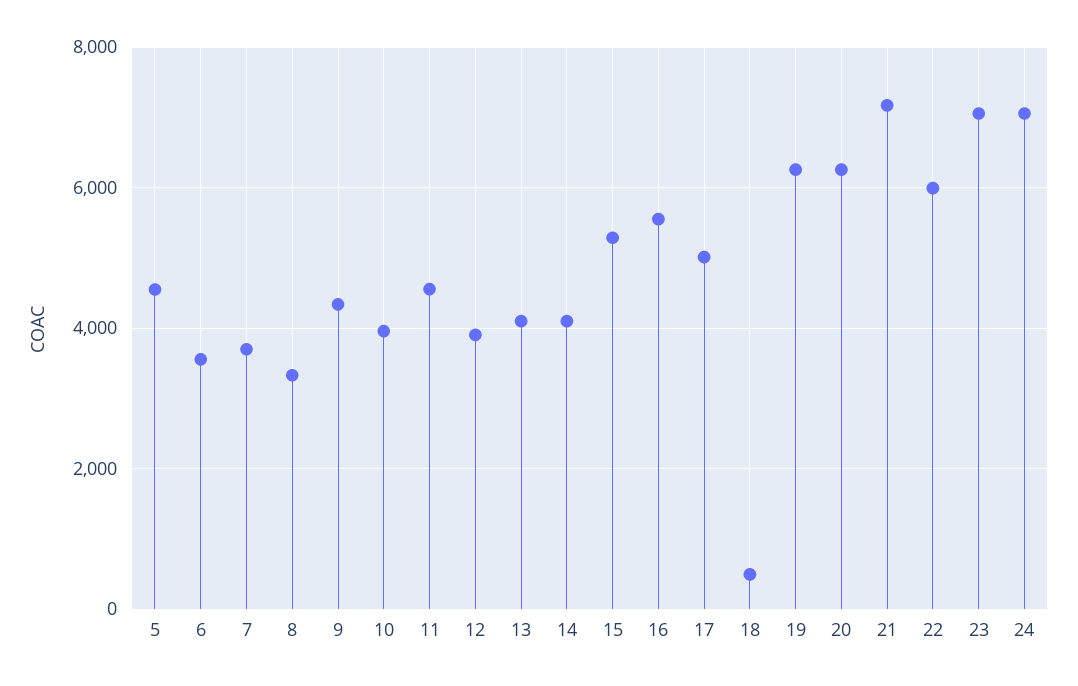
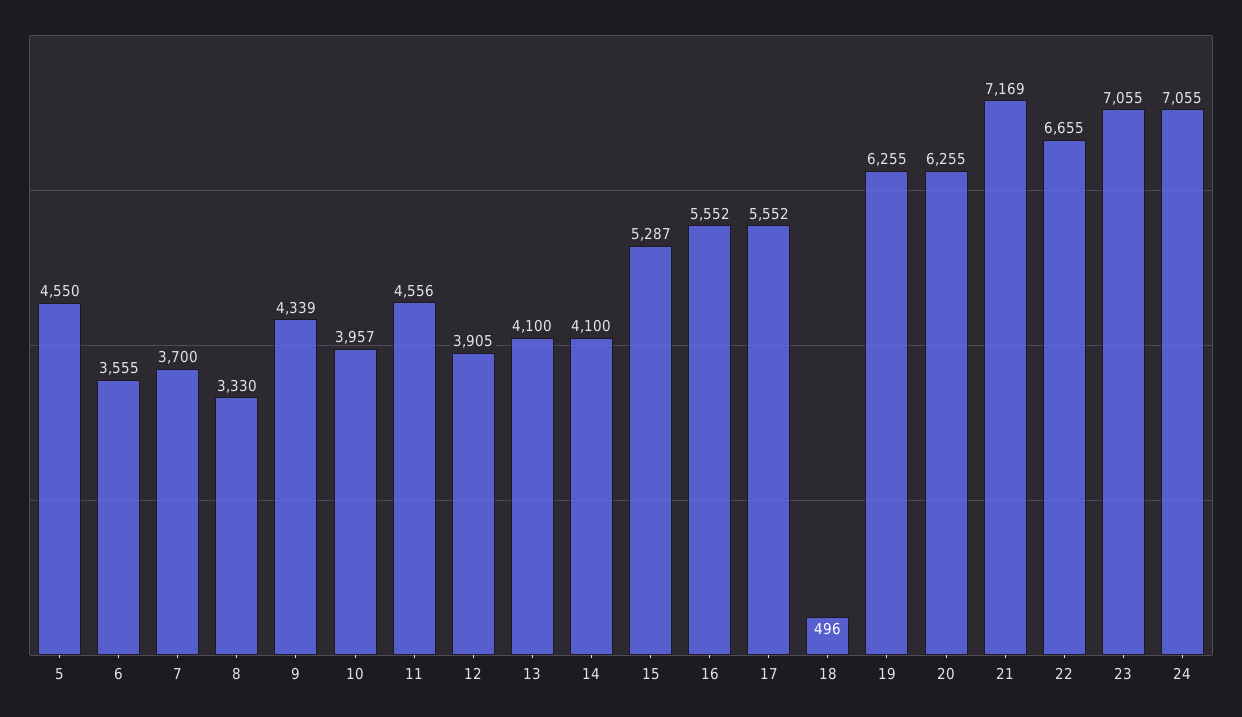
  {
    "5": 4550,
    "6": 3555,
    "7": 3700,
    "8": 3330,
    "9": 4339,
    "10": 3957,
    "11": 4556,
    "12": 3905,
    "13": 4100,
    "14": 4100,
    "15": 5287,
    "16": 5552,
-   "17": 5000,
+   "17": 5552,
    "18": 496,
    "19": 6255,
    "20": 6255,
    "21": 7169,
-   "22": 6000,
+   "22": 6655,
    "23": 7055,
    "24": 7055
  }

